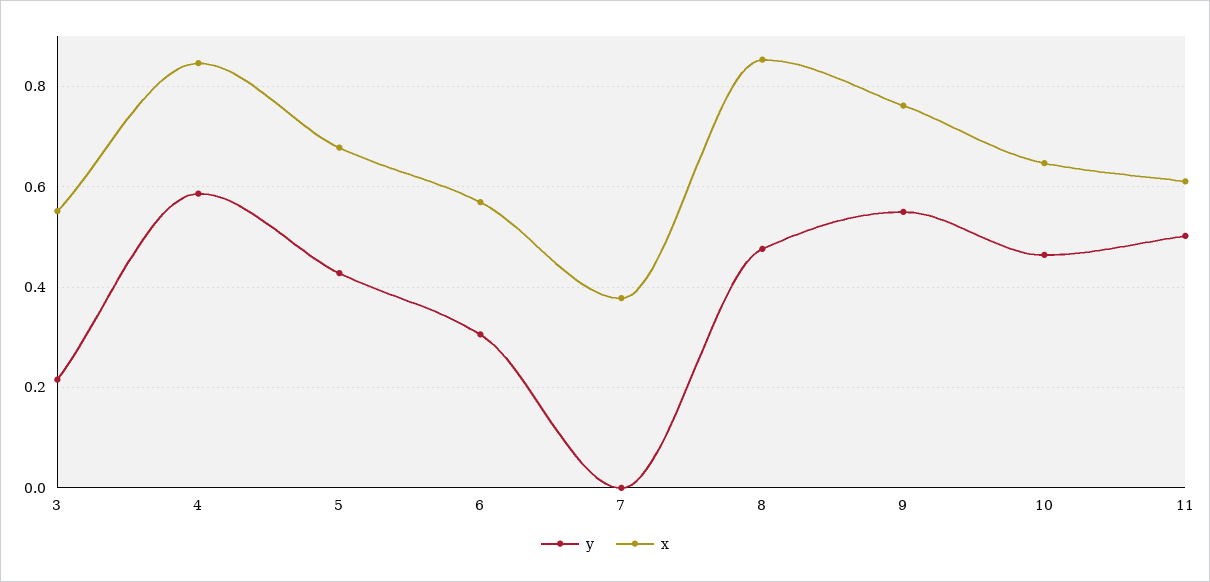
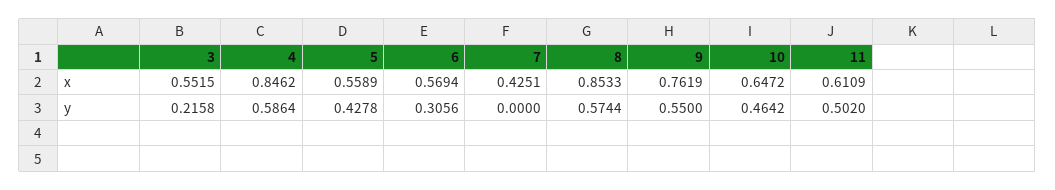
  {
    "y": {
      "3": 0.2158,
      "4": 0.5864,
      "5": 0.4278,
      "6": 0.3056,
      "7": 0,
-     "8": 0.48,
+     "8": 0.5744,
      "9": 0.55,
      "10": 0.4642,
      "11": 0.502
    },
    "x": {
      "3": 0.5515,
      "4": 0.8462,
-     "5": 0.68,
+     "5": 0.5589,
      "6": 0.5694,
-     "7": 0.38,
+     "7": 0.4251,
      "8": 0.8533,
      "9": 0.7619,
      "10": 0.6472,
      "11": 0.6109
    }
  }

